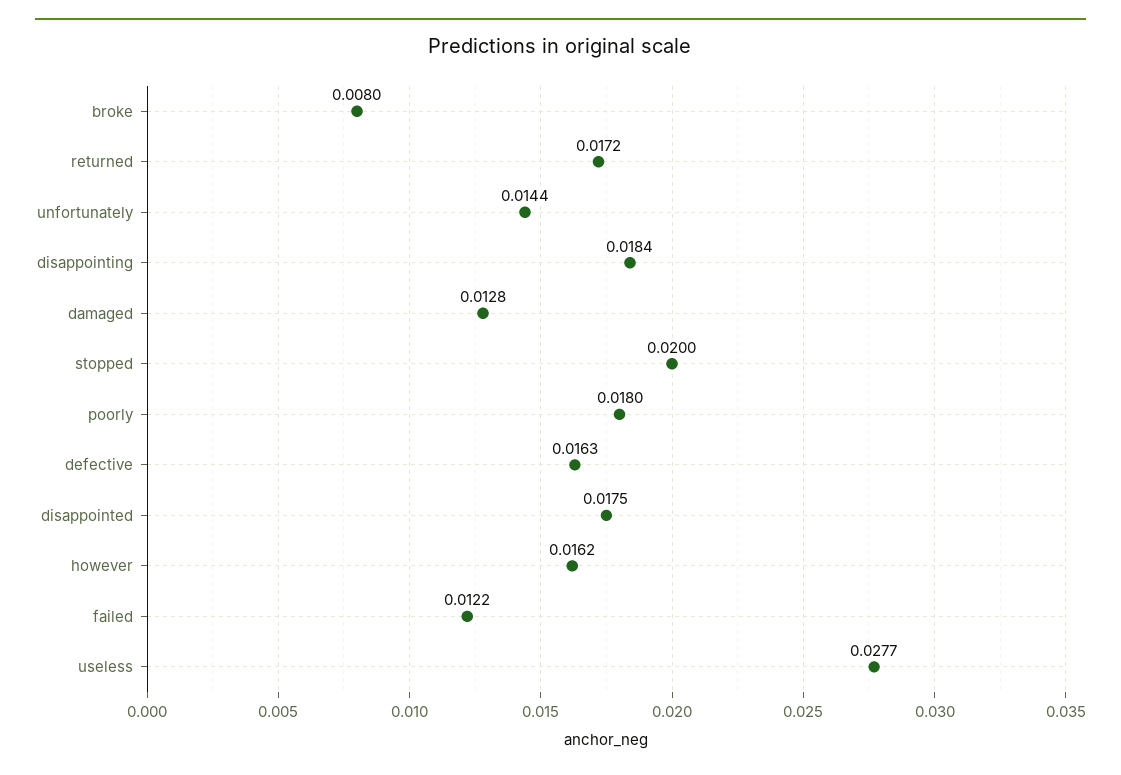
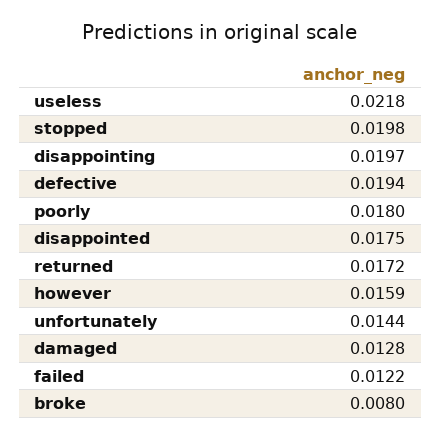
  {
    "broke": 0.008,
    "returned": 0.0172,
    "unfortunately": 0.0144,
-   "disappointing": 0.0184,
+   "disappointing": 0.0197,
    "damaged": 0.0128,
-   "stopped": 0.02,
+   "stopped": 0.0198,
    "poorly": 0.018,
-   "defective": 0.0163,
+   "defective": 0.0194,
    "disappointed": 0.0175,
-   "however": 0.0162,
+   "however": 0.0159,
    "failed": 0.0122,
-   "useless": 0.0277
+   "useless": 0.0218
  }

